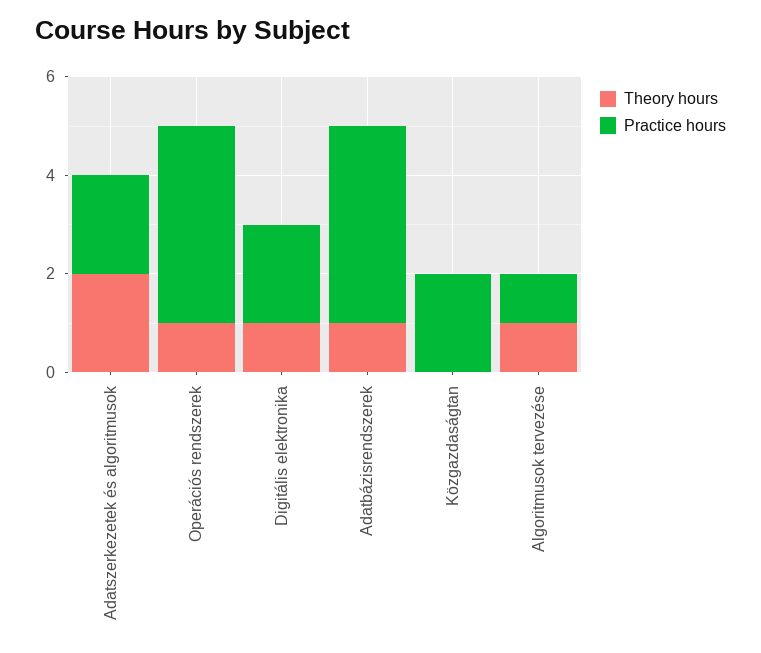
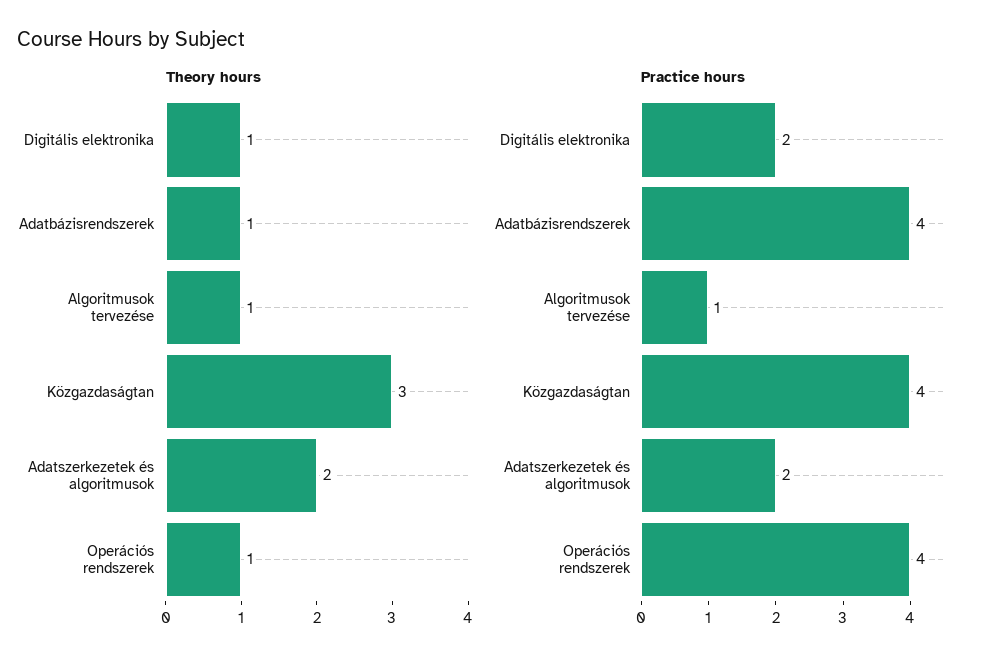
  {
    "Theory hours": {
      "Adatszerkezetek és algoritmusok": 2,
      "Operációs rendszerek": 1,
      "Digitális elektronika": 1,
      "Adatbázisrendszerek": 1,
-     "Közgazdaságtan": 0,
+     "Közgazdaságtan": 3,
      "Algoritmusok tervezése": 1
    },
    "Practice hours": {
      "Adatszerkezetek és algoritmusok": 2,
      "Operációs rendszerek": 4,
      "Digitális elektronika": 2,
      "Adatbázisrendszerek": 4,
-     "Közgazdaságtan": 2,
+     "Közgazdaságtan": 4,
      "Algoritmusok tervezése": 1
    }
  }

